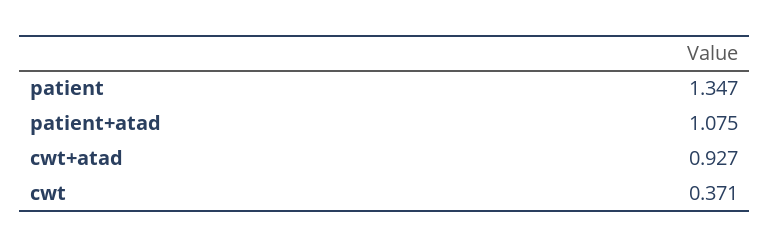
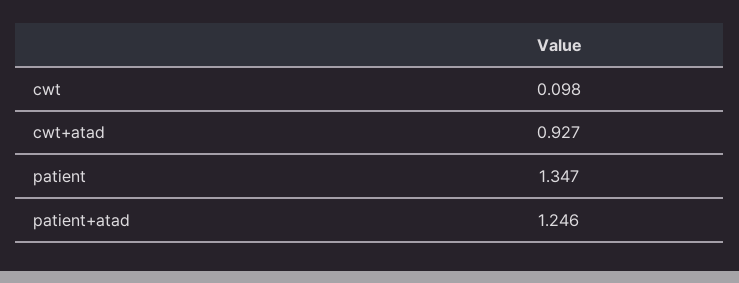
  {
    "patient": 1.347,
-   "patient+atad": 1.075,
+   "patient+atad": 1.246,
    "cwt+atad": 0.927,
-   "cwt": 0.371
+   "cwt": 0.098
  }

